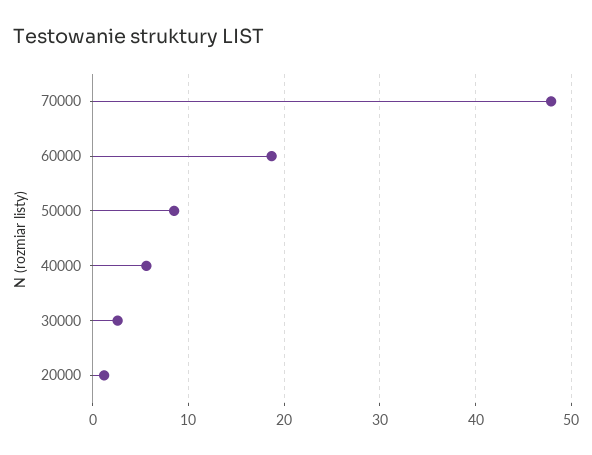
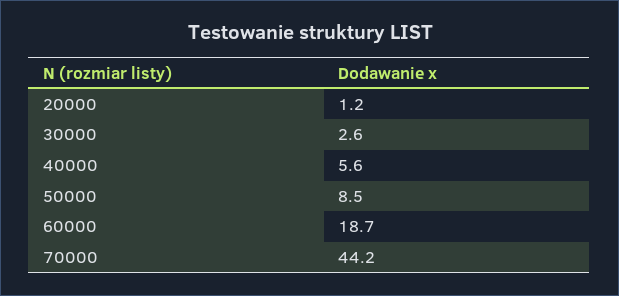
  {
-   "70000": 48,
+   "70000": 44.2,
    "60000": 18.7,
    "50000": 8.5,
    "40000": 5.6,
    "30000": 2.6,
    "20000": 1.2
  }

